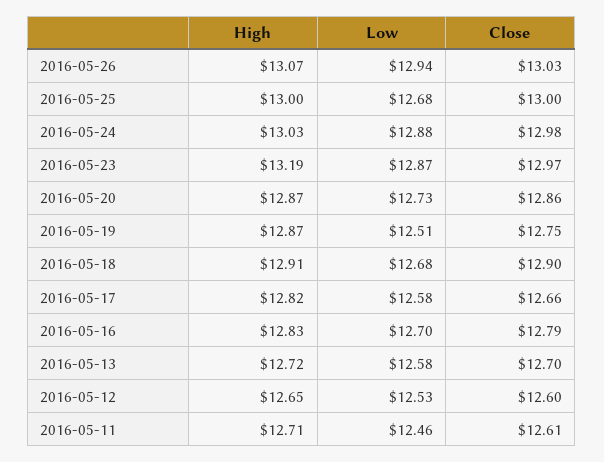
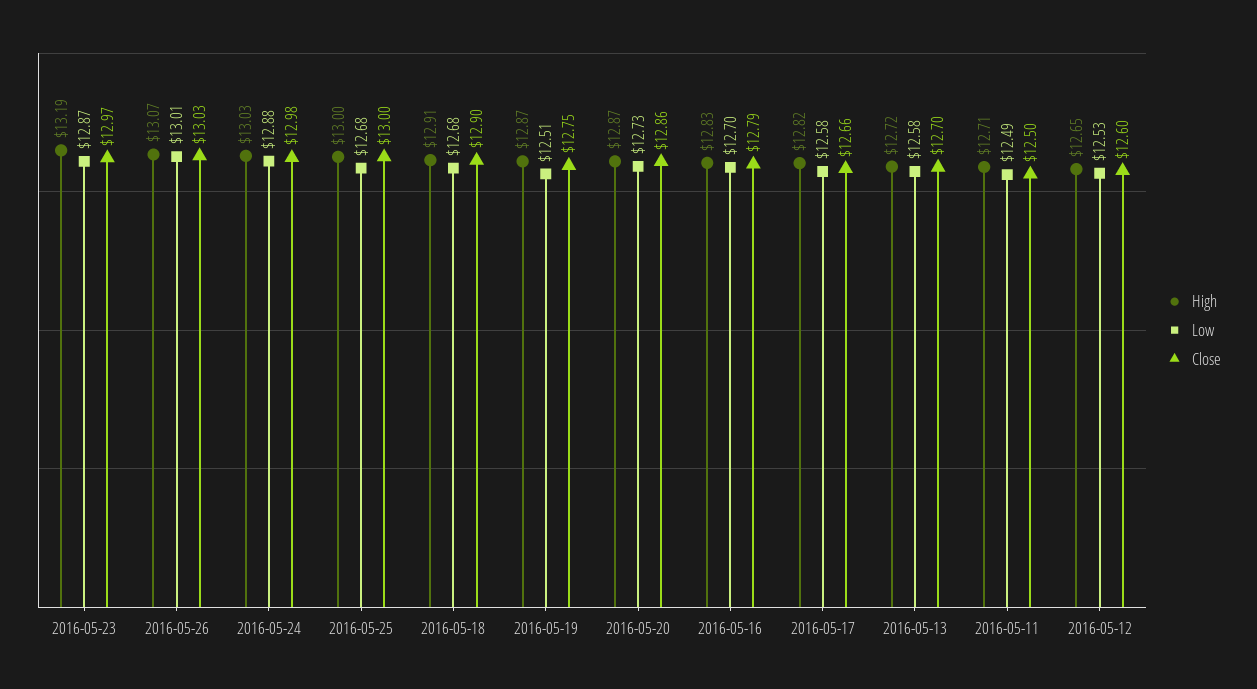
  {
    "High": {
      "2016-05-26": 13.07,
      "2016-05-25": 13,
      "2016-05-24": 13.03,
      "2016-05-23": 13.19,
      "2016-05-20": 12.87,
      "2016-05-19": 12.87,
      "2016-05-18": 12.91,
      "2016-05-17": 12.82,
      "2016-05-16": 12.83,
      "2016-05-13": 12.72,
      "2016-05-12": 12.65,
      "2016-05-11": 12.71
    },
    "Low": {
-     "2016-05-26": 12.94,
+     "2016-05-26": 13.01,
      "2016-05-25": 12.68,
      "2016-05-24": 12.88,
      "2016-05-23": 12.87,
      "2016-05-20": 12.73,
      "2016-05-19": 12.51,
      "2016-05-18": 12.68,
      "2016-05-17": 12.58,
      "2016-05-16": 12.7,
      "2016-05-13": 12.58,
      "2016-05-12": 12.53,
-     "2016-05-11": 12.46
+     "2016-05-11": 12.49
    },
    "Close": {
      "2016-05-26": 13.03,
      "2016-05-25": 13,
      "2016-05-24": 12.98,
      "2016-05-23": 12.97,
      "2016-05-20": 12.86,
      "2016-05-19": 12.75,
      "2016-05-18": 12.9,
      "2016-05-17": 12.66,
      "2016-05-16": 12.79,
      "2016-05-13": 12.7,
      "2016-05-12": 12.6,
-     "2016-05-11": 12.61
+     "2016-05-11": 12.5
    }
  }

